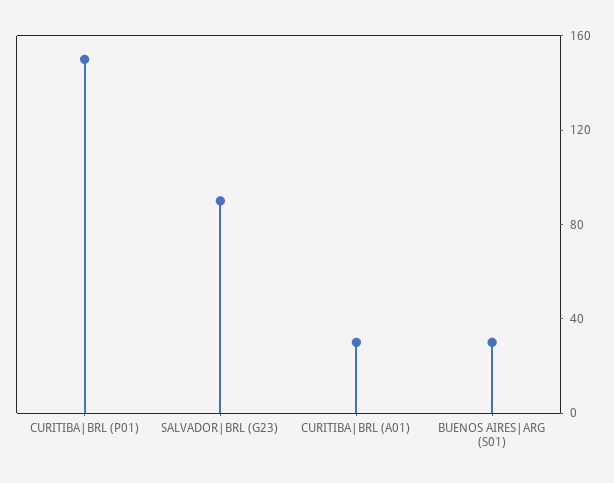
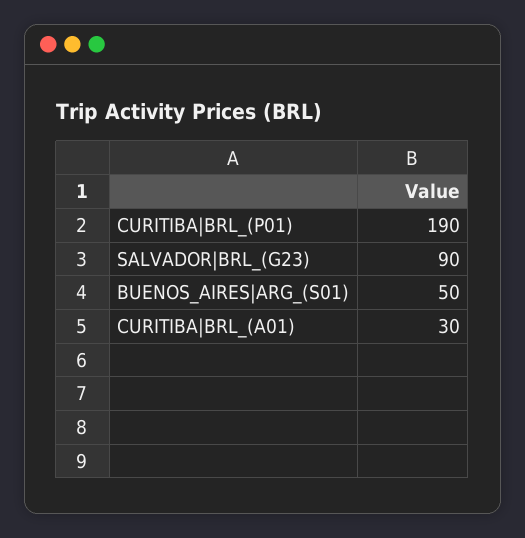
  {
-   "CURITIBA|BRL (P01)": 150,
+   "CURITIBA|BRL (P01)": 190,
    "SALVADOR|BRL (G23)": 90,
    "CURITIBA|BRL (A01)": 30,
-   "BUENOS AIRES|ARG (S01)": 30
+   "BUENOS AIRES|ARG (S01)": 50
  }

